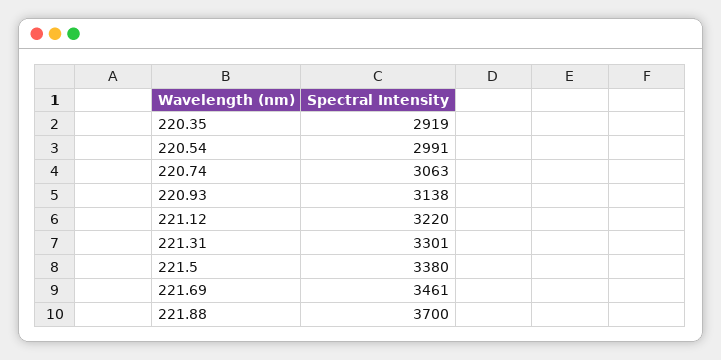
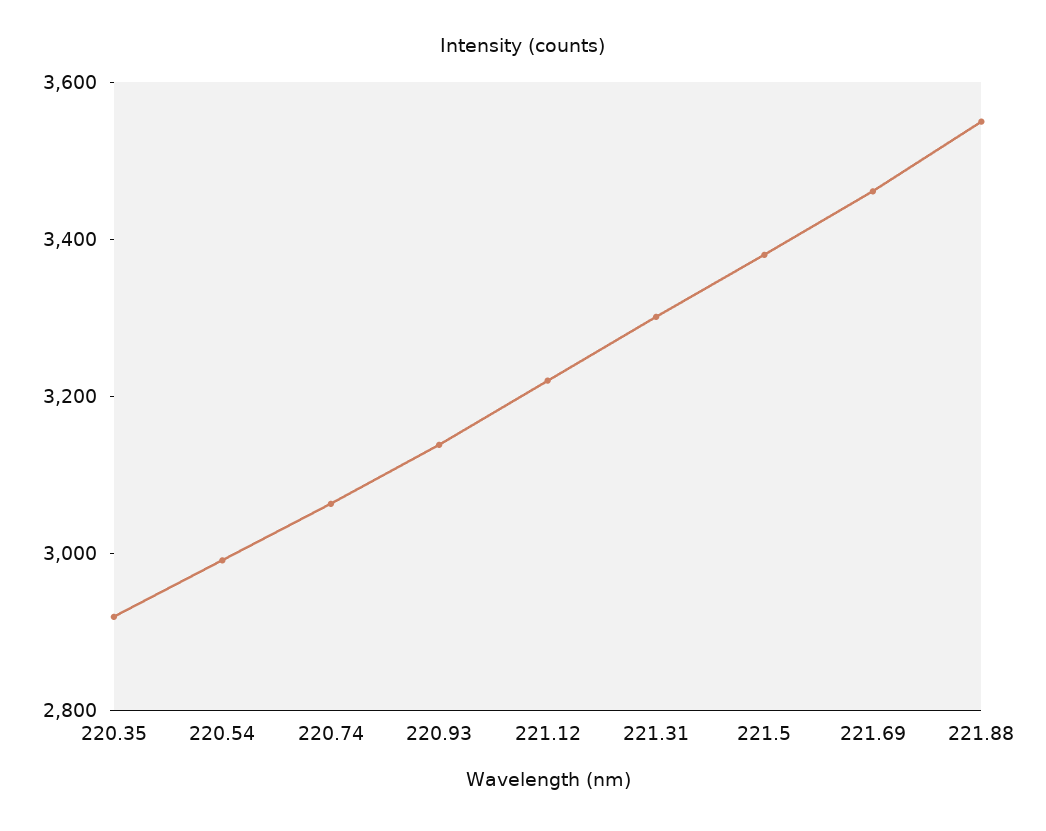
  {
    "220.35": 2919,
    "220.54": 2991,
    "220.74": 3063,
    "220.93": 3138,
    "221.12": 3220,
    "221.31": 3301,
    "221.5": 3380,
    "221.69": 3461,
-   "221.88": 3700
+   "221.88": 3550
  }

